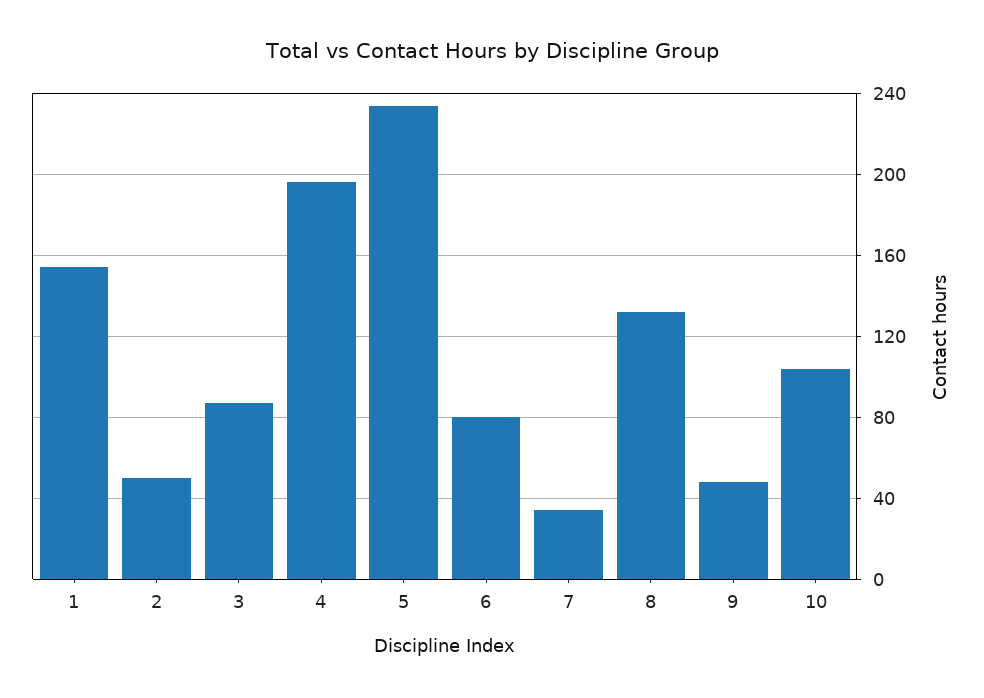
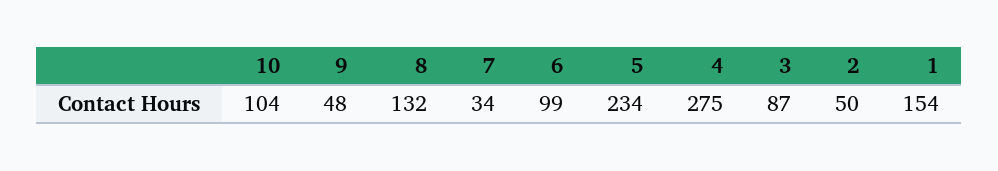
  {
    "1": 154,
    "2": 50,
    "3": 87,
-   "4": 195,
+   "4": 275,
    "5": 234,
-   "6": 80,
+   "6": 99,
    "7": 34,
    "8": 132,
    "9": 48,
    "10": 104
  }

